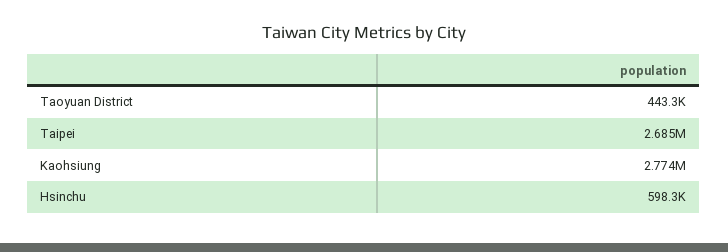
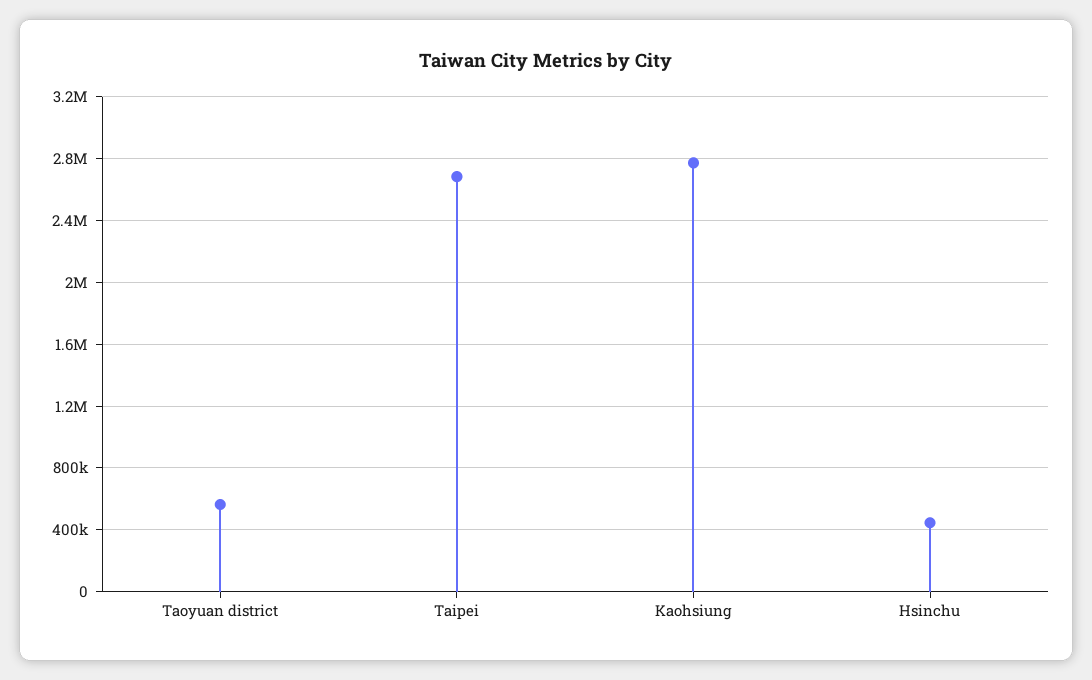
  {
-   "Taoyuan District": 443300,
+   "Taoyuan District": 550000,
    "Taipei": 2685000,
    "Kaohsiung": 2774000,
-   "Hsinchu": 598300
+   "Hsinchu": 450000
  }

